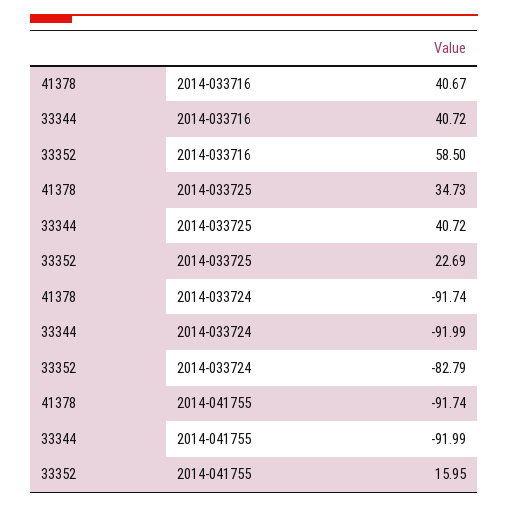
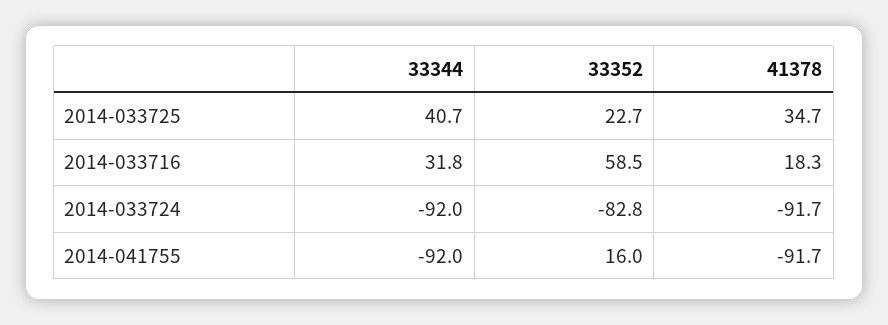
  {
    "41378": {
-     "2014-033716": 40.67,
+     "2014-033716": 18.3,
      "2014-033725": 34.73,
      "2014-033724": -91.74,
      "2014-041755": -91.74
    },
    "33344": {
-     "2014-033716": 40.72,
+     "2014-033716": 31.8,
      "2014-033725": 40.72,
      "2014-033724": -91.99,
      "2014-041755": -91.99
    },
    "33352": {
      "2014-033716": 58.5,
      "2014-033725": 22.69,
      "2014-033724": -82.79,
      "2014-041755": 15.95
    }
  }

